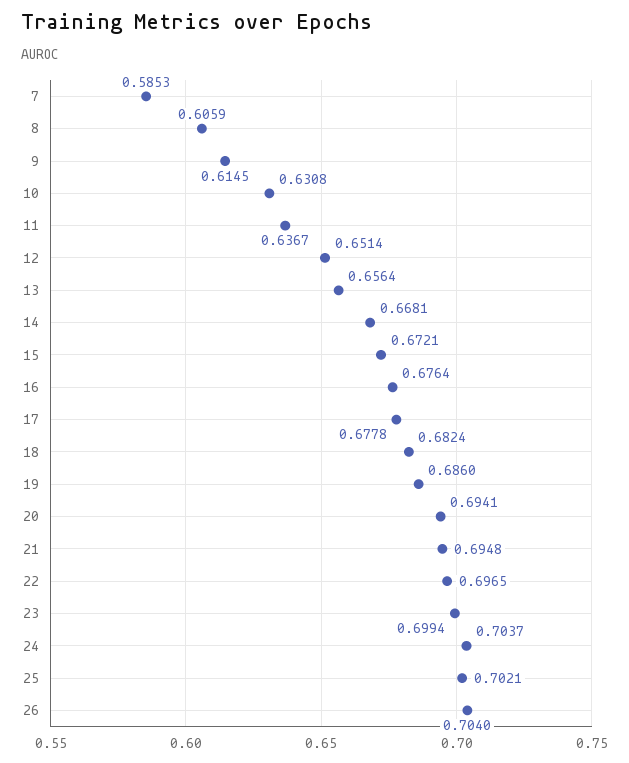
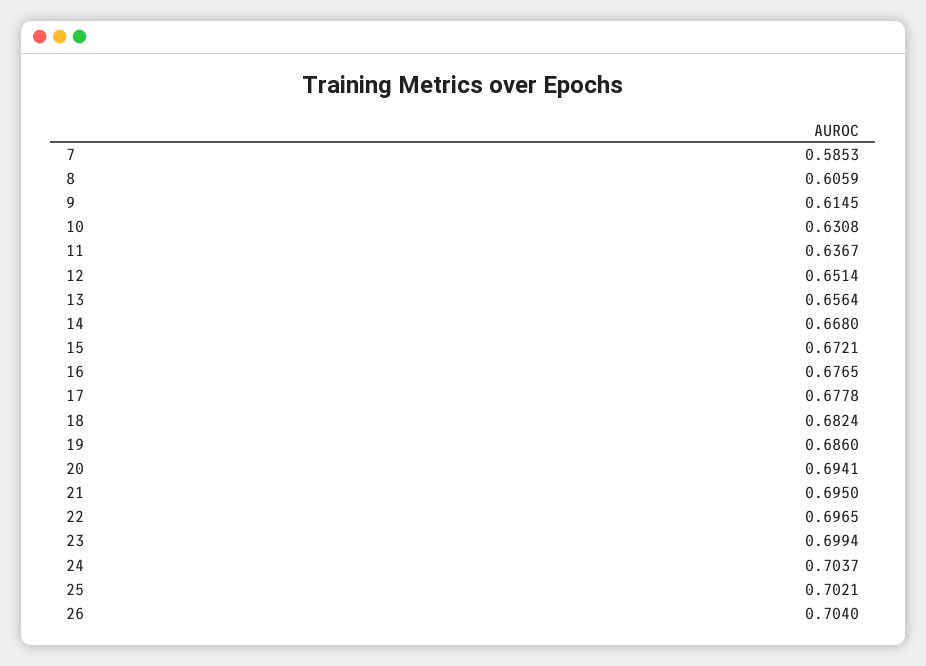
  {
    "7": 0.5853,
    "8": 0.6059,
    "9": 0.6145,
    "10": 0.6308,
    "11": 0.6367,
    "12": 0.6514,
    "13": 0.6564,
-   "14": 0.6681,
+   "14": 0.668,
    "15": 0.6721,
-   "16": 0.6764,
+   "16": 0.6765,
    "17": 0.6778,
    "18": 0.6824,
    "19": 0.686,
    "20": 0.6941,
-   "21": 0.6948,
+   "21": 0.695,
    "22": 0.6965,
    "23": 0.6994,
    "24": 0.7037,
    "25": 0.7021,
    "26": 0.704
  }

